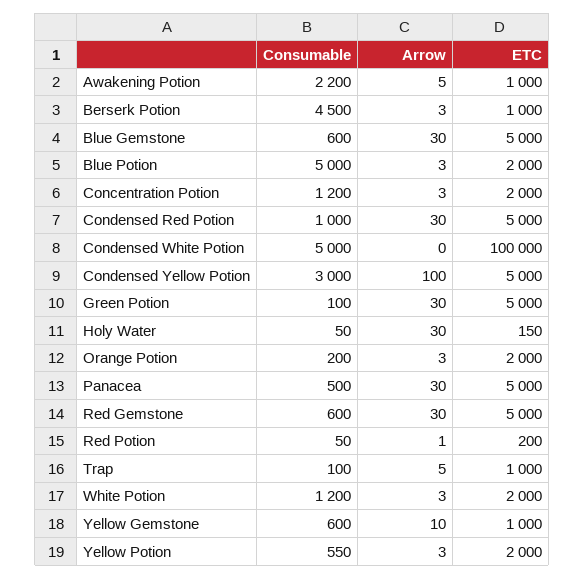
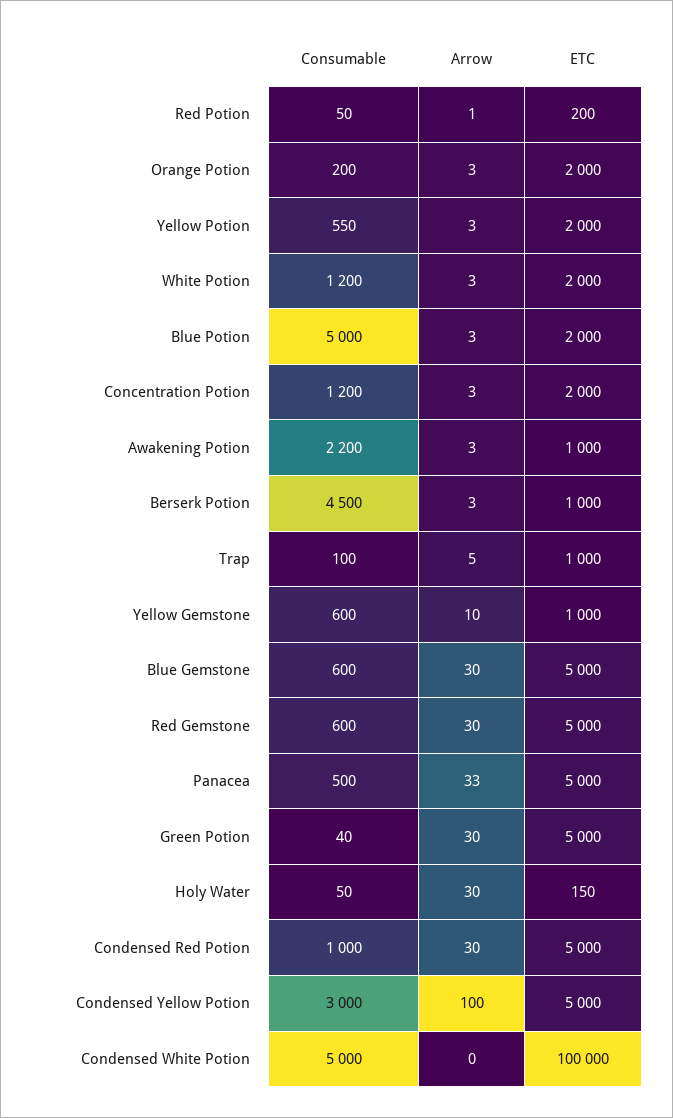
  {
    "Consumable": {
      "Awakening Potion": 2200,
      "Berserk Potion": 4500,
      "Blue Gemstone": 600,
      "Blue Potion": 5000,
      "Concentration Potion": 1200,
      "Condensed Red Potion": 1000,
      "Condensed White Potion": 5000,
      "Condensed Yellow Potion": 3000,
-     "Green Potion": 100,
+     "Green Potion": 40,
      "Holy Water": 50,
      "Orange Potion": 200,
      "Panacea": 500,
      "Red Gemstone": 600,
      "Red Potion": 50,
      "Trap": 100,
      "White Potion": 1200,
      "Yellow Gemstone": 600,
      "Yellow Potion": 550
    },
    "Arrow": {
-     "Awakening Potion": 5,
+     "Awakening Potion": 3,
      "Berserk Potion": 3,
      "Blue Gemstone": 30,
      "Blue Potion": 3,
      "Concentration Potion": 3,
      "Condensed Red Potion": 30,
      "Condensed White Potion": 0,
      "Condensed Yellow Potion": 100,
      "Green Potion": 30,
      "Holy Water": 30,
      "Orange Potion": 3,
-     "Panacea": 30,
+     "Panacea": 33,
      "Red Gemstone": 30,
      "Red Potion": 1,
      "Trap": 5,
      "White Potion": 3,
      "Yellow Gemstone": 10,
      "Yellow Potion": 3
    },
    "ETC": {
      "Awakening Potion": 1000,
      "Berserk Potion": 1000,
      "Blue Gemstone": 5000,
      "Blue Potion": 2000,
      "Concentration Potion": 2000,
      "Condensed Red Potion": 5000,
      "Condensed White Potion": 100000,
      "Condensed Yellow Potion": 5000,
      "Green Potion": 5000,
      "Holy Water": 150,
      "Orange Potion": 2000,
      "Panacea": 5000,
      "Red Gemstone": 5000,
      "Red Potion": 200,
      "Trap": 1000,
      "White Potion": 2000,
      "Yellow Gemstone": 1000,
      "Yellow Potion": 2000
    }
  }

